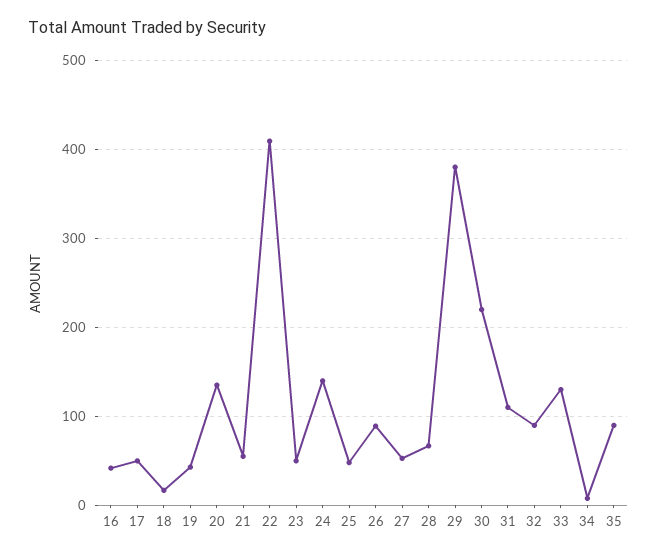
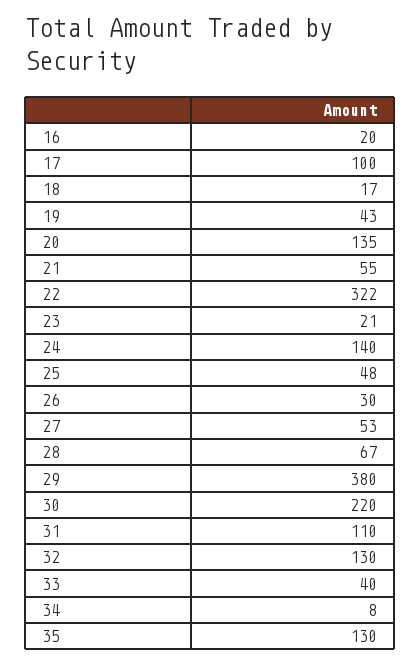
  {
-   "16": 40,
+   "16": 20,
-   "17": 50,
+   "17": 100,
    "18": 17,
    "19": 43,
    "20": 135,
    "21": 55,
-   "22": 410,
+   "22": 322,
-   "23": 50,
+   "23": 21,
    "24": 140,
    "25": 48,
-   "26": 90,
+   "26": 30,
    "27": 53,
    "28": 67,
    "29": 380,
    "30": 220,
    "31": 110,
-   "32": 90,
+   "32": 130,
-   "33": 130,
+   "33": 40,
    "34": 8,
-   "35": 90
+   "35": 130
  }

